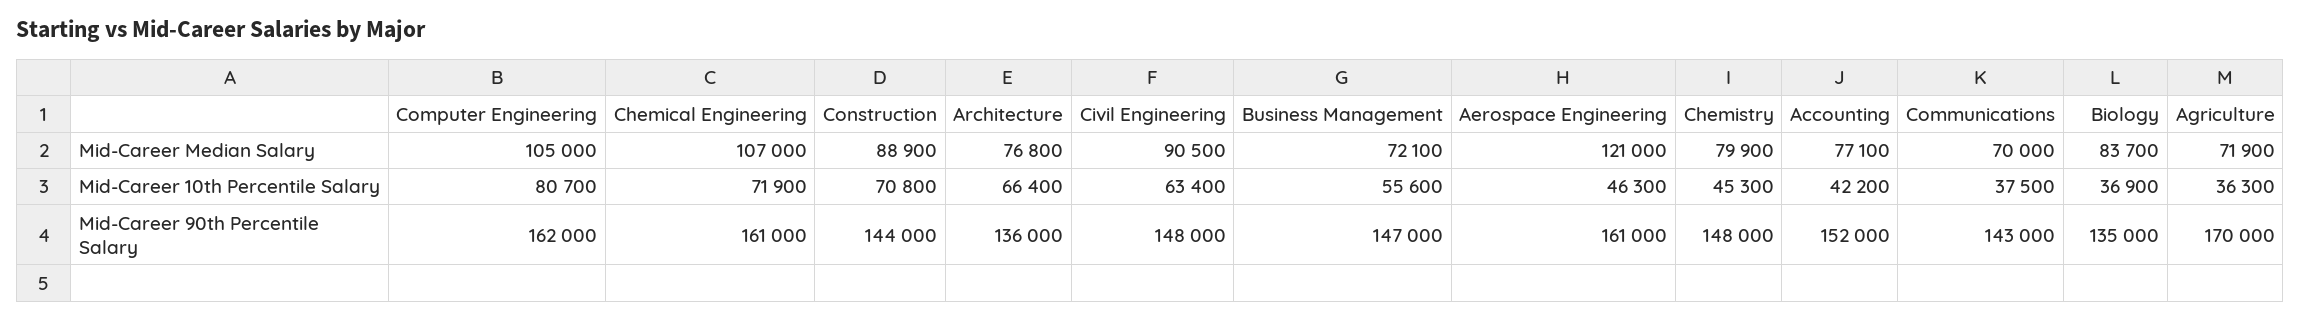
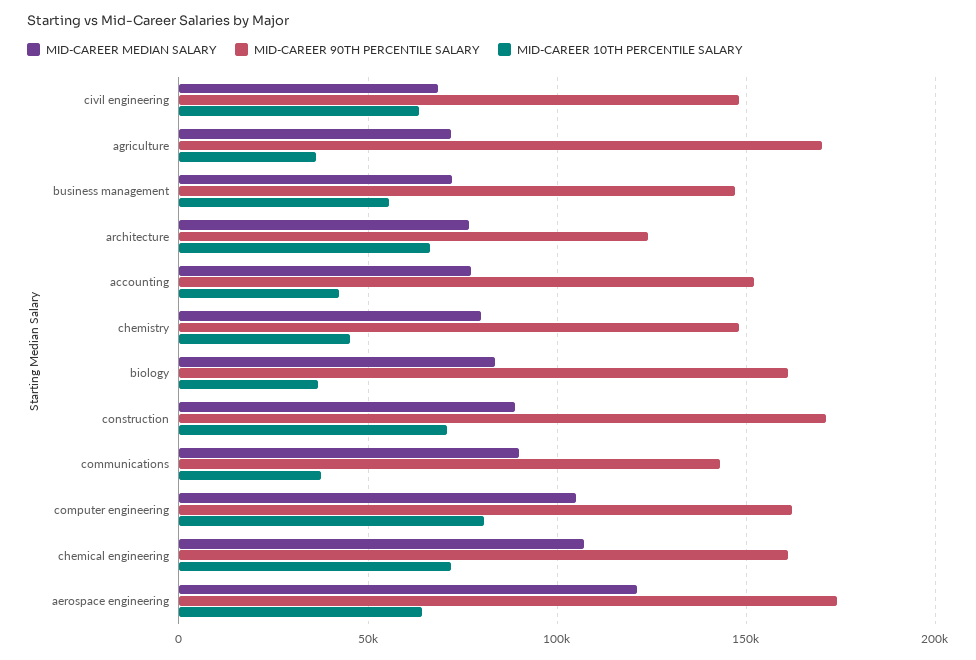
  {
    "Mid-Career Median Salary": {
      "Computer Engineering": 105000,
      "Chemical Engineering": 107000,
      "Construction": 88900,
      "Architecture": 76800,
-     "Civil Engineering": 90500,
+     "Civil Engineering": 70000,
      "Business Management": 72100,
      "Aerospace Engineering": 121000,
      "Chemistry": 79900,
      "Accounting": 77100,
-     "Communications": 70000,
+     "Communications": 90000,
      "Biology": 83700,
      "Agriculture": 71900
    },
    "Mid-Career 10th Percentile Salary": {
      "Computer Engineering": 80700,
      "Chemical Engineering": 71900,
      "Construction": 70800,
      "Architecture": 66400,
      "Civil Engineering": 63400,
      "Business Management": 55600,
-     "Aerospace Engineering": 46300,
+     "Aerospace Engineering": 65000,
      "Chemistry": 45300,
      "Accounting": 42200,
      "Communications": 37500,
      "Biology": 36900,
      "Agriculture": 36300
    },
    "Mid-Career 90th Percentile Salary": {
      "Computer Engineering": 162000,
      "Chemical Engineering": 161000,
-     "Construction": 144000,
+     "Construction": 170000,
-     "Architecture": 136000,
+     "Architecture": 125000,
      "Civil Engineering": 148000,
      "Business Management": 147000,
-     "Aerospace Engineering": 161000,
+     "Aerospace Engineering": 175000,
      "Chemistry": 148000,
      "Accounting": 152000,
      "Communications": 143000,
-     "Biology": 135000,
+     "Biology": 160000,
      "Agriculture": 170000
    }
  }

